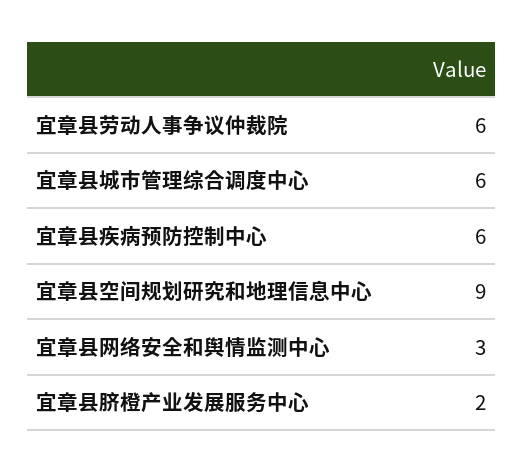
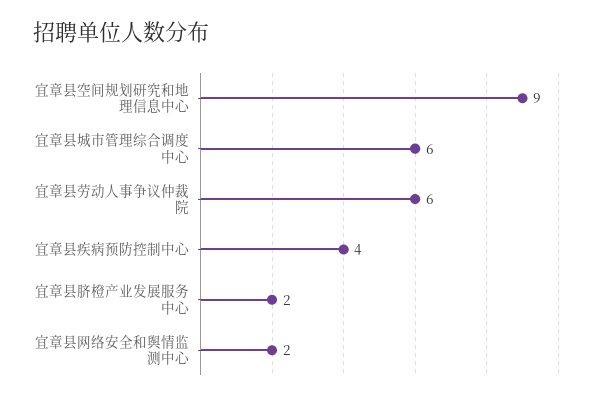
  {
    "宜章县劳动人事争议仲裁院": 6,
    "宜章县城市管理综合调度中心": 6,
-   "宜章县疾病预防控制中心": 6,
+   "宜章县疾病预防控制中心": 4,
    "宜章县空间规划研究和地理信息中心": 9,
-   "宜章县网络安全和舆情监测中心": 3,
+   "宜章县网络安全和舆情监测中心": 2,
    "宜章县脐橙产业发展服务中心": 2
  }

